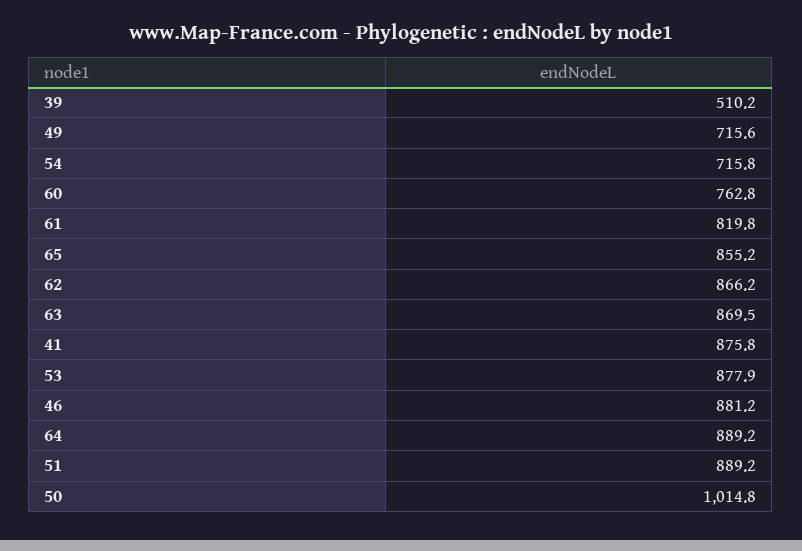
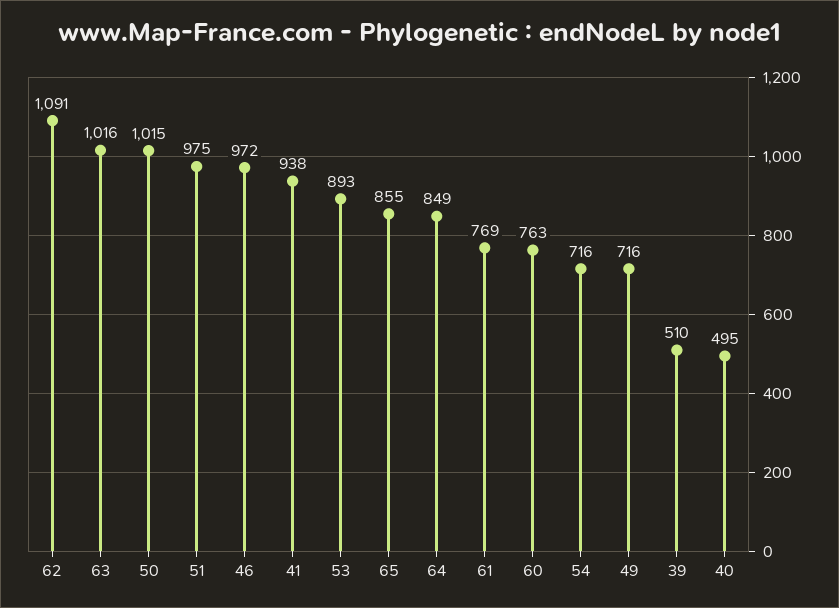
  {
    "39": 510.2,
    "49": 715.6,
    "54": 715.8,
    "60": 762.8,
-   "61": 819.8,
+   "61": 769,
    "65": 855.2,
-   "62": 866.2,
+   "62": 1091,
-   "63": 869.5,
+   "63": 1016,
-   "41": 875.8,
+   "41": 938,
-   "53": 877.9,
+   "53": 893,
-   "46": 881.2,
+   "46": 972,
-   "64": 889.2,
+   "64": 849,
-   "51": 889.2,
+   "51": 975,
-   "50": 1014.8
+   "50": 1014.8,
+   "40": 495
  }

